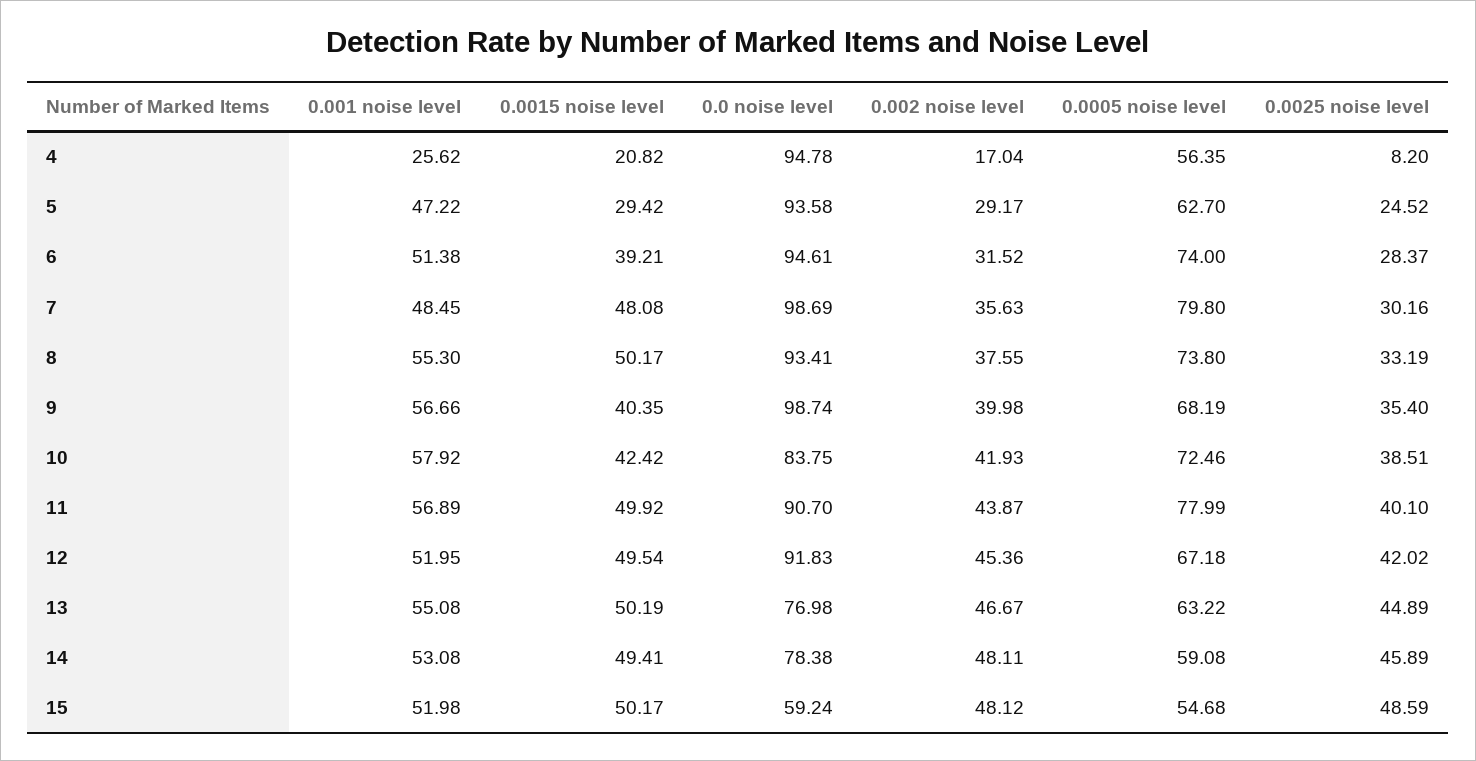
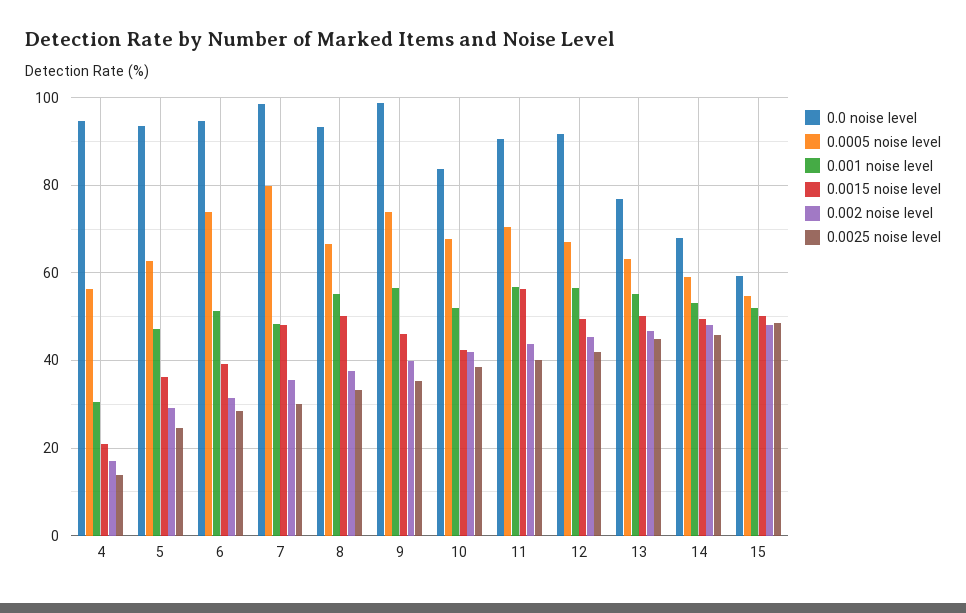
  {
    "0.001 noise level": {
-     "4": 25.62,
+     "4": 30,
      "5": 47.22,
      "6": 51.38,
      "7": 48.45,
      "8": 55.3,
      "9": 56.66,
-     "10": 57.92,
+     "10": 52,
      "11": 56.89,
-     "12": 51.95,
+     "12": 56,
      "13": 55.08,
      "14": 53.08,
      "15": 51.98
    },
    "0.0015 noise level": {
      "4": 20.82,
-     "5": 29.42,
+     "5": 36,
      "6": 39.21,
      "7": 48.08,
      "8": 50.17,
-     "9": 40.35,
+     "9": 46,
      "10": 42.42,
-     "11": 49.92,
+     "11": 56,
      "12": 49.54,
      "13": 50.19,
      "14": 49.41,
      "15": 50.17
    },
    "0.0 noise level": {
      "4": 94.78,
      "5": 93.58,
      "6": 94.61,
      "7": 98.69,
      "8": 93.41,
      "9": 98.74,
      "10": 83.75,
      "11": 90.7,
      "12": 91.83,
      "13": 76.98,
-     "14": 78.38,
+     "14": 68,
      "15": 59.24
    },
    "0.002 noise level": {
      "4": 17.04,
      "5": 29.17,
      "6": 31.52,
      "7": 35.63,
      "8": 37.55,
      "9": 39.98,
      "10": 41.93,
      "11": 43.87,
      "12": 45.36,
      "13": 46.67,
      "14": 48.11,
      "15": 48.12
    },
    "0.0005 noise level": {
      "4": 56.35,
      "5": 62.7,
      "6": 74,
      "7": 79.8,
-     "8": 73.8,
+     "8": 66,
-     "9": 68.19,
+     "9": 74,
-     "10": 72.46,
+     "10": 68,
-     "11": 77.99,
+     "11": 70,
      "12": 67.18,
      "13": 63.22,
      "14": 59.08,
      "15": 54.68
    },
    "0.0025 noise level": {
-     "4": 8.2,
+     "4": 14,
      "5": 24.52,
      "6": 28.37,
      "7": 30.16,
      "8": 33.19,
      "9": 35.4,
      "10": 38.51,
      "11": 40.1,
      "12": 42.02,
      "13": 44.89,
      "14": 45.89,
      "15": 48.59
    }
  }

